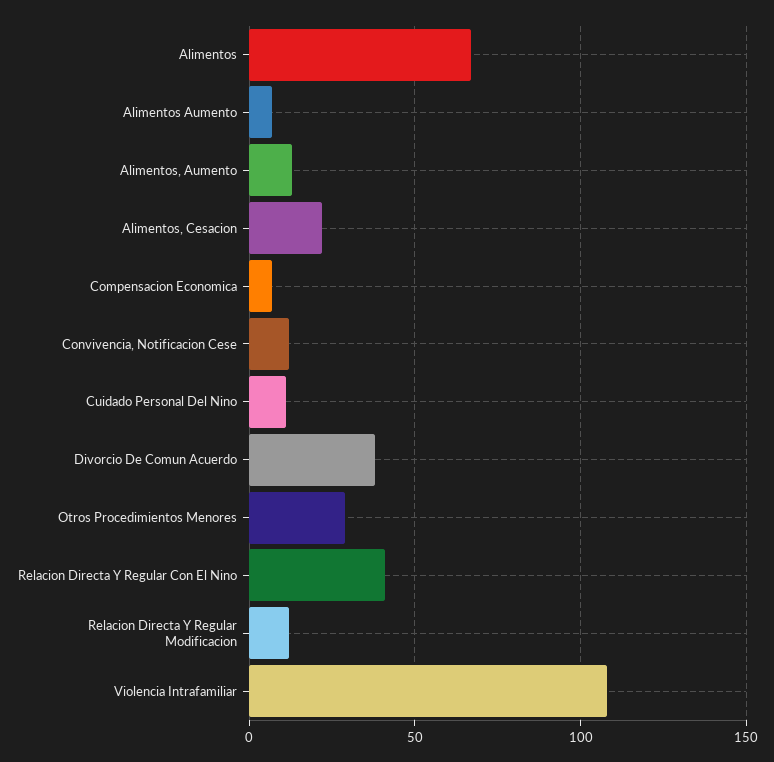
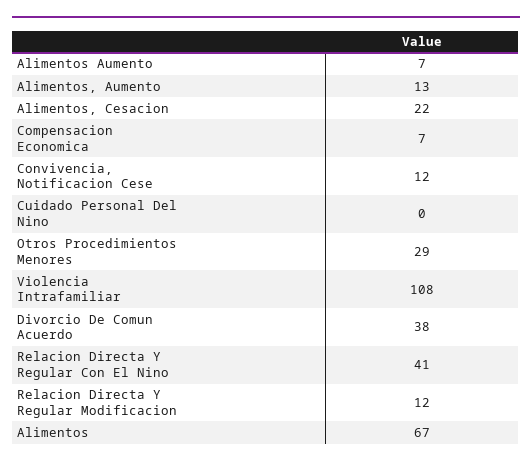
  {
    "Alimentos": 67,
    "Alimentos Aumento": 7,
    "Alimentos, Aumento": 13,
    "Alimentos, Cesacion": 22,
    "Compensacion Economica": 7,
    "Convivencia, Notificacion Cese": 12,
-   "Cuidado Personal Del Nino": 10,
+   "Cuidado Personal Del Nino": 0,
    "Divorcio De Comun Acuerdo": 38,
    "Otros Procedimientos Menores": 29,
    "Relacion Directa Y Regular Con El Nino": 41,
    "Relacion Directa Y Regular Modificacion": 12,
    "Violencia Intrafamiliar": 108
  }

